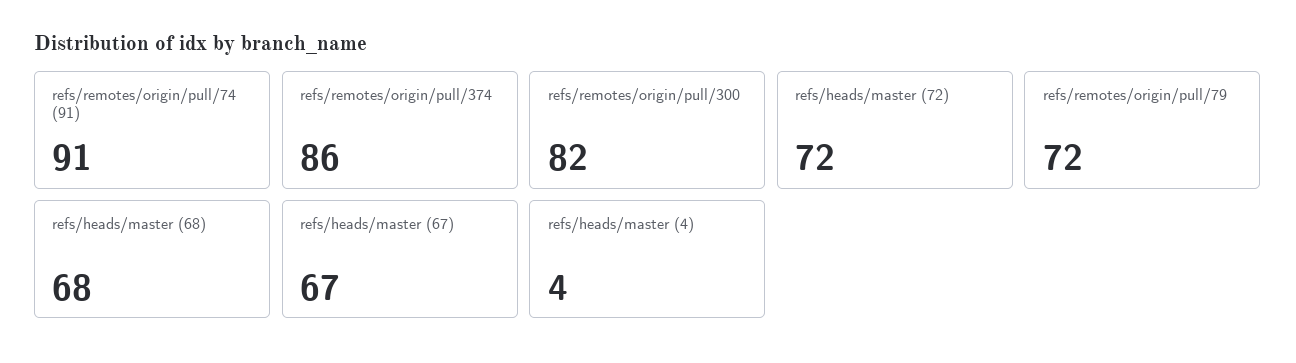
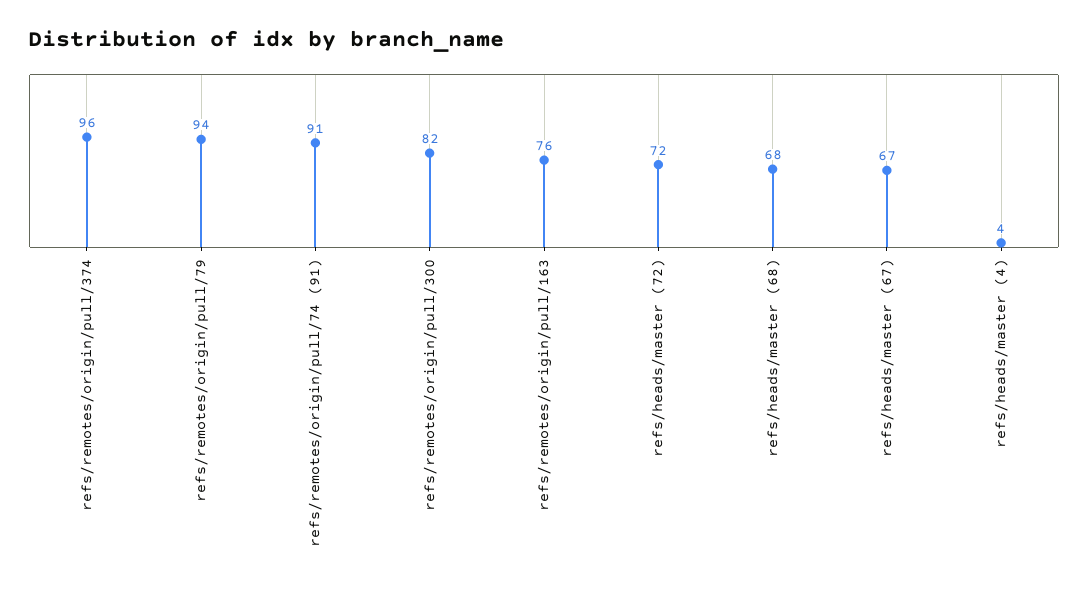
  {
    "refs/remotes/origin/pull/74 (91)": 91,
-   "refs/remotes/origin/pull/374": 86,
+   "refs/remotes/origin/pull/374": 96,
    "refs/remotes/origin/pull/300": 82,
    "refs/heads/master (72)": 72,
-   "refs/remotes/origin/pull/79": 72,
+   "refs/remotes/origin/pull/79": 94,
    "refs/heads/master (68)": 68,
    "refs/heads/master (67)": 67,
-   "refs/heads/master (4)": 4
+   "refs/heads/master (4)": 4,
+   "refs/remotes/origin/pull/163": 76
  }

